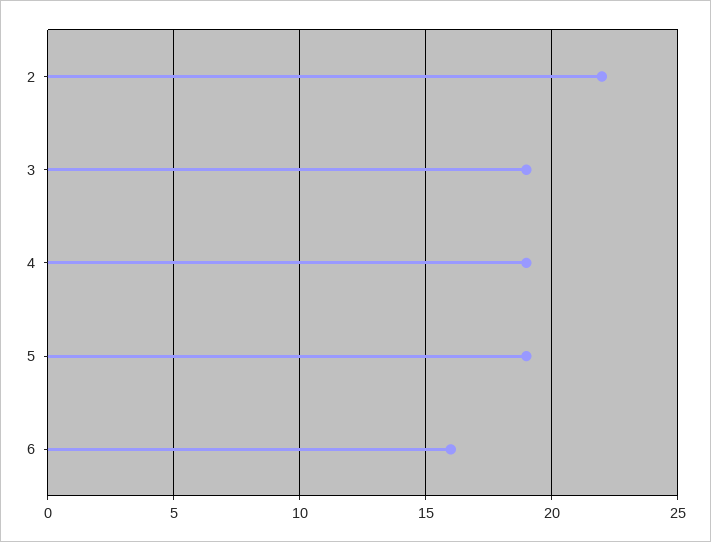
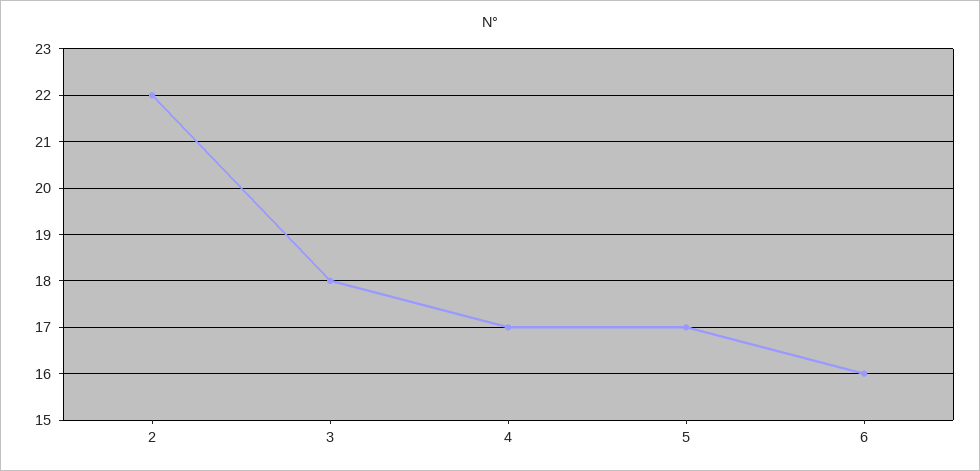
  {
    "2": 22,
-   "3": 19,
+   "3": 18,
-   "4": 19,
+   "4": 17,
-   "5": 19,
+   "5": 17,
    "6": 16
  }

